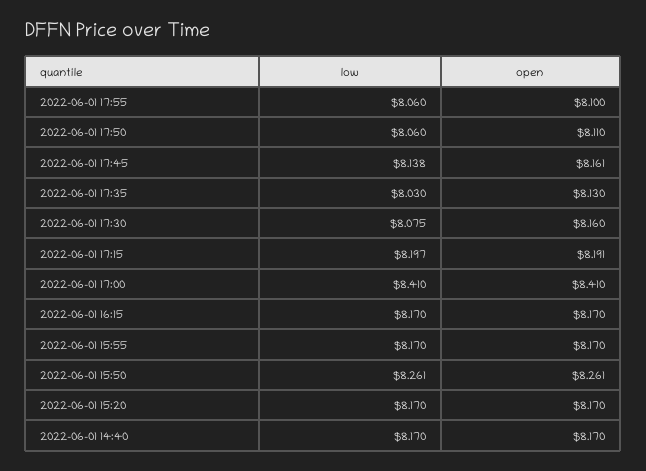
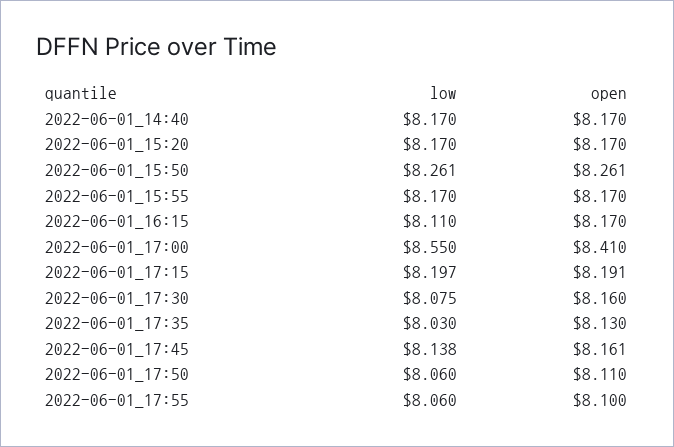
  {
    "low": {
      "2022-06-01 17:55": 8.06,
      "2022-06-01 17:50": 8.06,
      "2022-06-01 17:45": 8.138,
      "2022-06-01 17:35": 8.03,
      "2022-06-01 17:30": 8.075,
      "2022-06-01 17:15": 8.197,
-     "2022-06-01 17:00": 8.41,
+     "2022-06-01 17:00": 8.55,
-     "2022-06-01 16:15": 8.17,
+     "2022-06-01 16:15": 8.11,
      "2022-06-01 15:55": 8.17,
      "2022-06-01 15:50": 8.261,
      "2022-06-01 15:20": 8.17,
      "2022-06-01 14:40": 8.17
    },
    "open": {
      "2022-06-01 17:55": 8.1,
      "2022-06-01 17:50": 8.11,
      "2022-06-01 17:45": 8.161,
      "2022-06-01 17:35": 8.13,
      "2022-06-01 17:30": 8.16,
      "2022-06-01 17:15": 8.191,
      "2022-06-01 17:00": 8.41,
      "2022-06-01 16:15": 8.17,
      "2022-06-01 15:55": 8.17,
      "2022-06-01 15:50": 8.261,
      "2022-06-01 15:20": 8.17,
      "2022-06-01 14:40": 8.17
    }
  }

